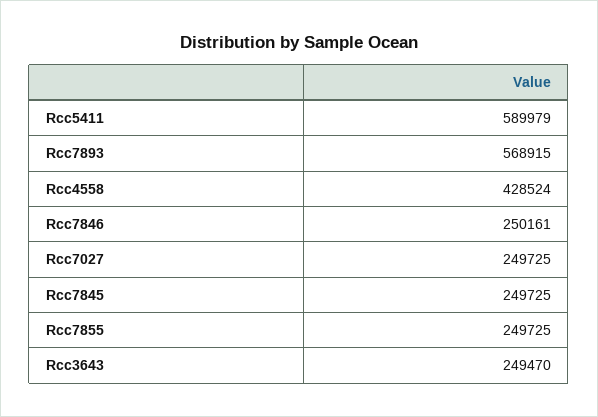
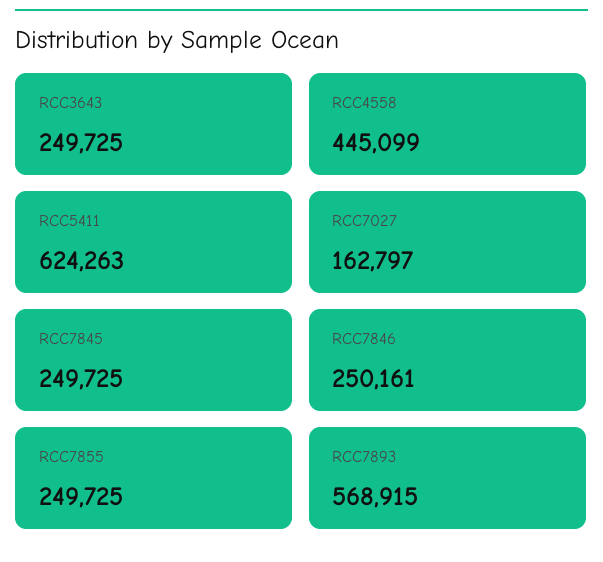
  {
-   "Rcc5411": 589979,
+   "Rcc5411": 624263,
    "Rcc7893": 568915,
-   "Rcc4558": 428524,
+   "Rcc4558": 445099,
    "Rcc7846": 250161,
-   "Rcc7027": 249725,
+   "Rcc7027": 162797,
    "Rcc7845": 249725,
    "Rcc7855": 249725,
-   "Rcc3643": 249470
+   "Rcc3643": 249725
  }

